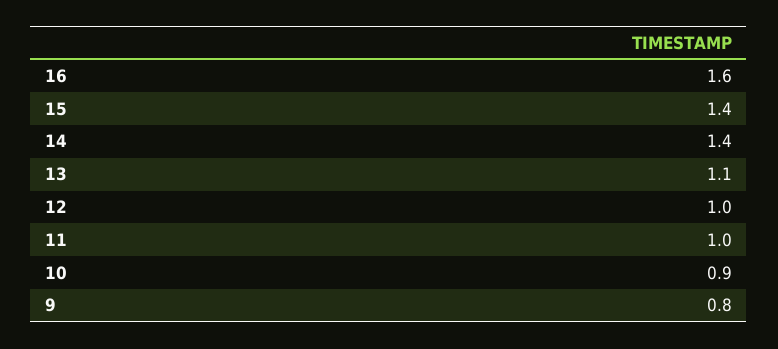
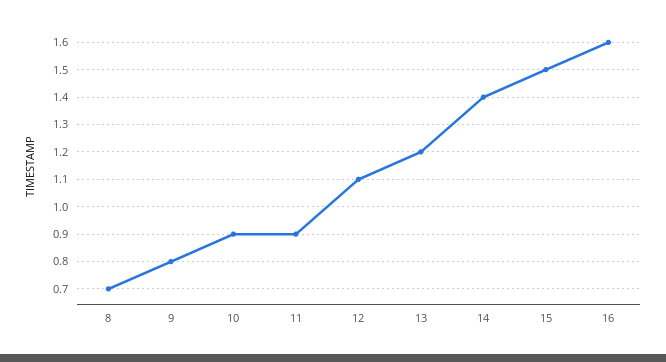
  {
    "16": 1.6,
-   "15": 1.4,
+   "15": 1.5,
    "14": 1.4,
-   "13": 1.1,
+   "13": 1.2,
-   "12": 1,
+   "12": 1.1,
-   "11": 1,
+   "11": 0.9,
    "10": 0.9,
-   "9": 0.8
+   "9": 0.8,
+   "8": 0.7
  }

